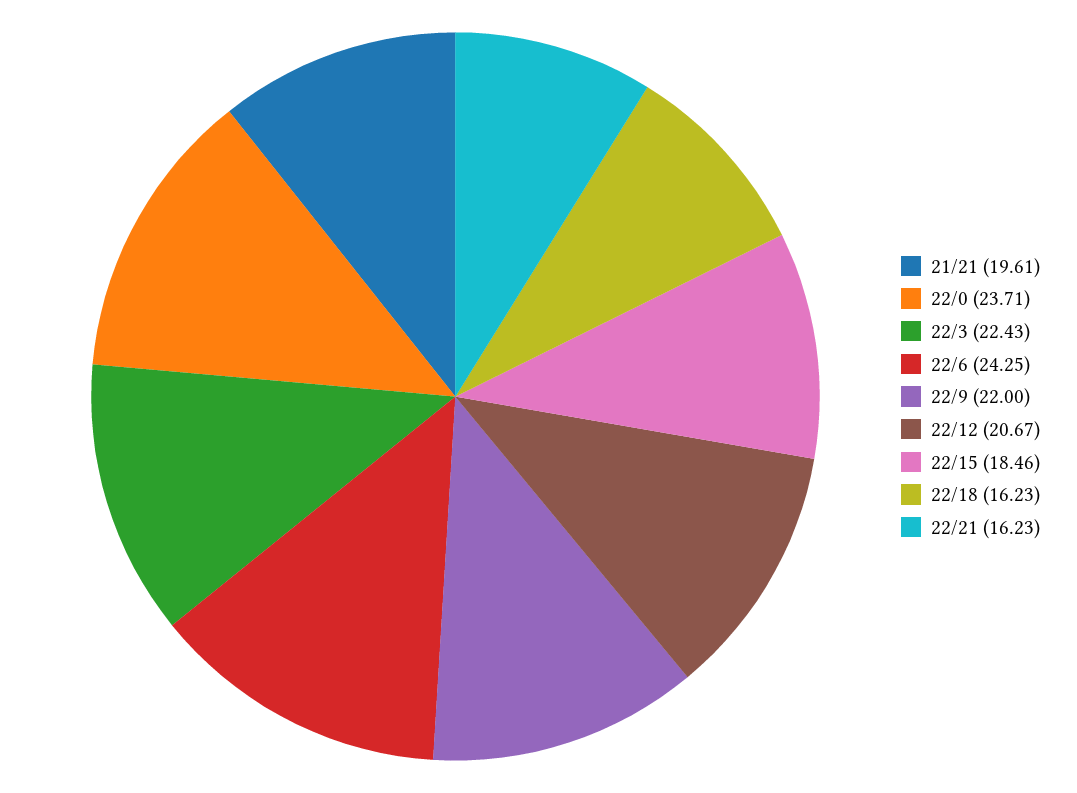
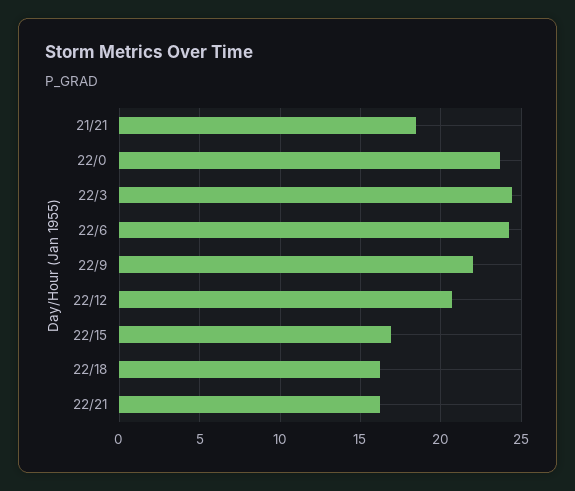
  {
-   "21/21": 19.61,
+   "21/21": 18.5,
    "22/0": 23.71,
-   "22/3": 22.43,
+   "22/3": 24.5,
    "22/6": 24.25,
    "22/9": 22,
    "22/12": 20.67,
-   "22/15": 18.46,
+   "22/15": 17,
    "22/18": 16.23,
    "22/21": 16.23
  }

